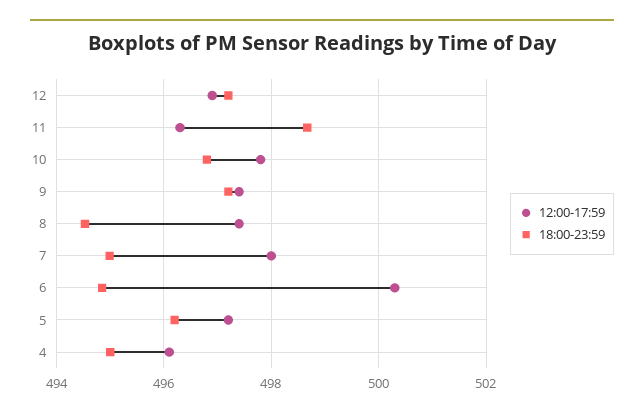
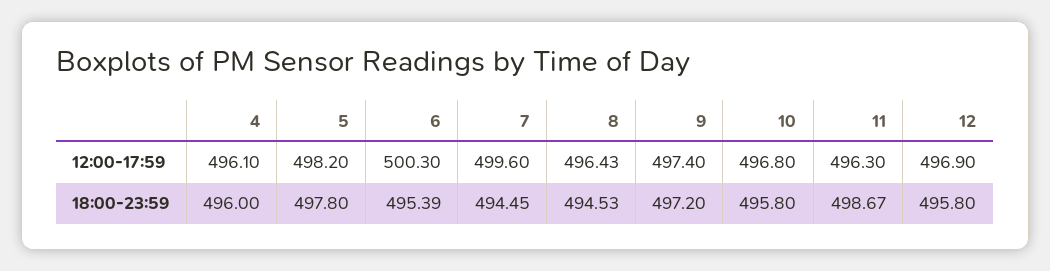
  {
    "12:00-17:59": {
      "12": 496.9,
      "11": 496.3,
-     "10": 497.8,
+     "10": 496.8,
      "9": 497.4,
-     "8": 497.4,
+     "8": 496.43,
-     "7": 498,
+     "7": 499.6,
      "6": 500.3,
-     "5": 497.2,
+     "5": 498.2,
      "4": 496.1
    },
    "18:00-23:59": {
-     "12": 497.2,
+     "12": 495.8,
      "11": 498.67,
-     "10": 496.8,
+     "10": 495.8,
      "9": 497.2,
      "8": 494.53,
-     "7": 495,
+     "7": 494.45,
-     "6": 494.8,
+     "6": 495.39,
-     "5": 496.2,
+     "5": 497.8,
-     "4": 495
+     "4": 496
    }
  }

